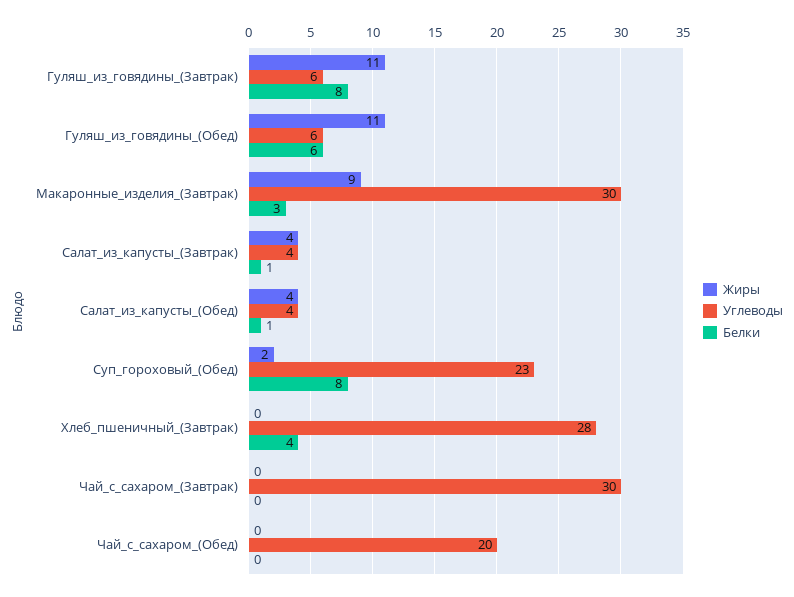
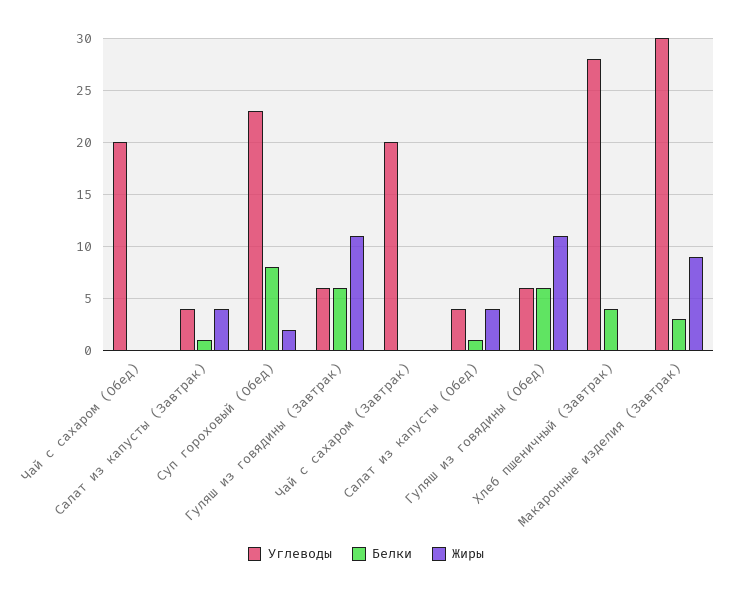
  {
    "Жиры": {
      "Гуляш_из_говядины_(Завтрак)": 11,
      "Гуляш_из_говядины_(Обед)": 11,
      "Макаронные_изделия_(Завтрак)": 9,
      "Салат_из_капусты_(Завтрак)": 4,
      "Салат_из_капусты_(Обед)": 4,
      "Суп_гороховый_(Обед)": 2,
      "Хлеб_пшеничный_(Завтрак)": 0,
      "Чай_с_сахаром_(Завтрак)": 0,
      "Чай_с_сахаром_(Обед)": 0
    },
    "Углеводы": {
      "Гуляш_из_говядины_(Завтрак)": 6,
      "Гуляш_из_говядины_(Обед)": 6,
      "Макаронные_изделия_(Завтрак)": 30,
      "Салат_из_капусты_(Завтрак)": 4,
      "Салат_из_капусты_(Обед)": 4,
      "Суп_гороховый_(Обед)": 23,
      "Хлеб_пшеничный_(Завтрак)": 28,
-     "Чай_с_сахаром_(Завтрак)": 30,
+     "Чай_с_сахаром_(Завтрак)": 20,
      "Чай_с_сахаром_(Обед)": 20
    },
    "Белки": {
-     "Гуляш_из_говядины_(Завтрак)": 8,
+     "Гуляш_из_говядины_(Завтрак)": 6,
      "Гуляш_из_говядины_(Обед)": 6,
      "Макаронные_изделия_(Завтрак)": 3,
      "Салат_из_капусты_(Завтрак)": 1,
      "Салат_из_капусты_(Обед)": 1,
      "Суп_гороховый_(Обед)": 8,
      "Хлеб_пшеничный_(Завтрак)": 4,
      "Чай_с_сахаром_(Завтрак)": 0,
      "Чай_с_сахаром_(Обед)": 0
    }
  }

